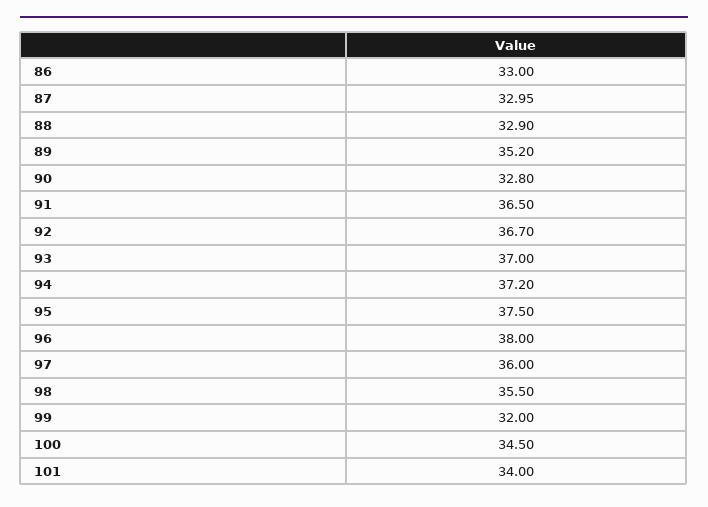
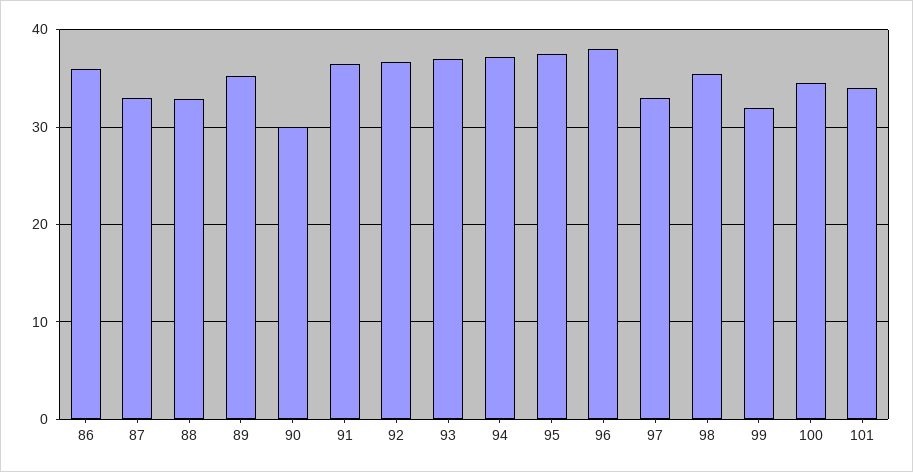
  {
-   "86": 33,
+   "86": 36,
    "87": 32.95,
    "88": 32.9,
    "89": 35.2,
-   "90": 32.8,
+   "90": 30,
    "91": 36.5,
    "92": 36.7,
    "93": 37,
    "94": 37.2,
    "95": 37.5,
    "96": 38,
-   "97": 36,
+   "97": 33,
    "98": 35.5,
    "99": 32,
    "100": 34.5,
    "101": 34
  }

